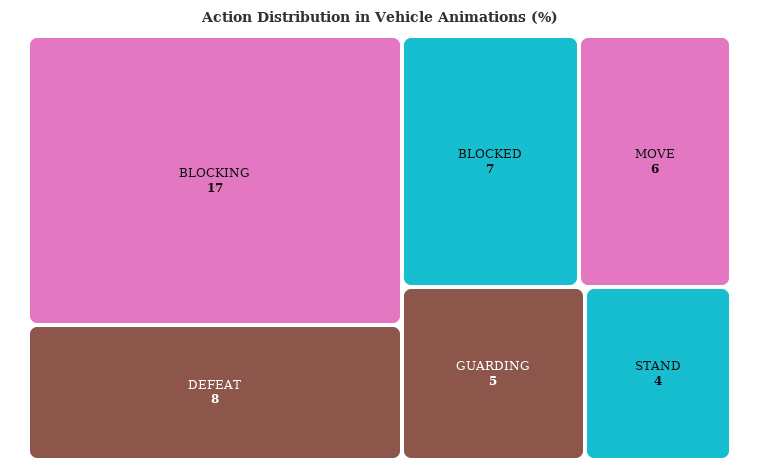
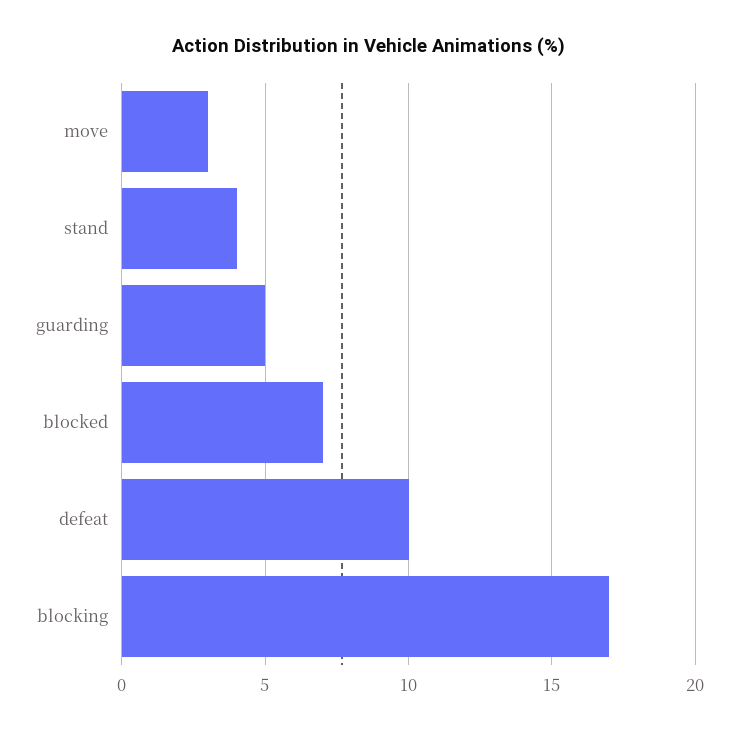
  {
    "BLOCKING": 17,
-   "DEFEAT": 8,
+   "DEFEAT": 10,
    "BLOCKED": 7,
-   "MOVE": 6,
+   "MOVE": 3,
    "GUARDING": 5,
    "STAND": 4
  }

